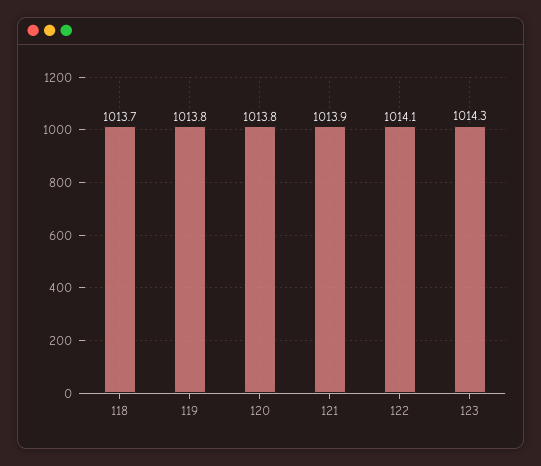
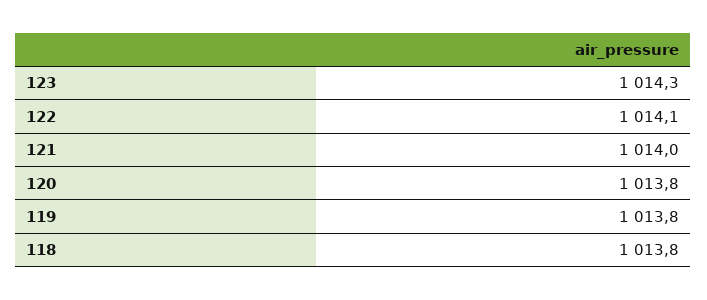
  {
-   "118": 1013.7,
+   "118": 1013.8,
    "119": 1013.8,
    "120": 1013.8,
-   "121": 1013.9,
+   "121": 1014,
    "122": 1014.1,
    "123": 1014.3
  }

